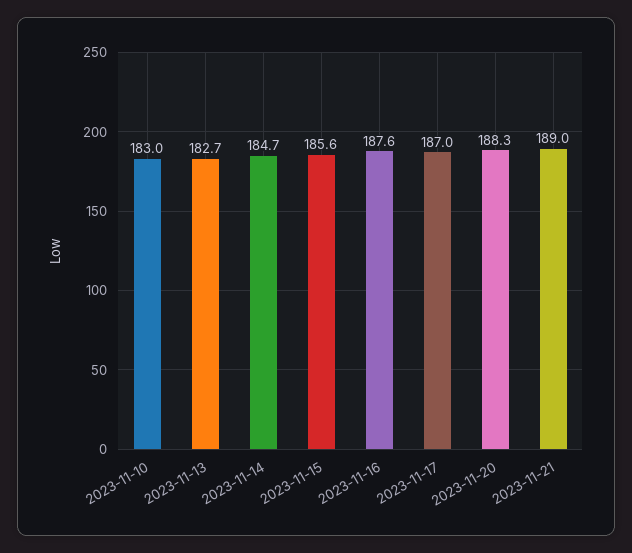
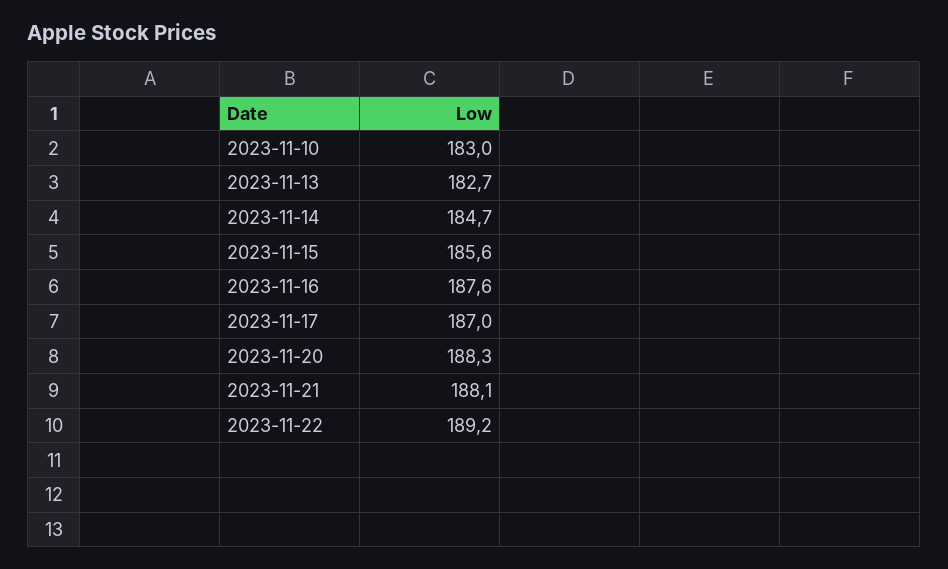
  {
    "2023-11-10": 183,
    "2023-11-13": 182.7,
    "2023-11-14": 184.7,
    "2023-11-15": 185.6,
    "2023-11-16": 187.6,
    "2023-11-17": 187,
    "2023-11-20": 188.3,
-   "2023-11-21": 189
+   "2023-11-21": 188.1,
+   "2023-11-22": 189.2
  }

